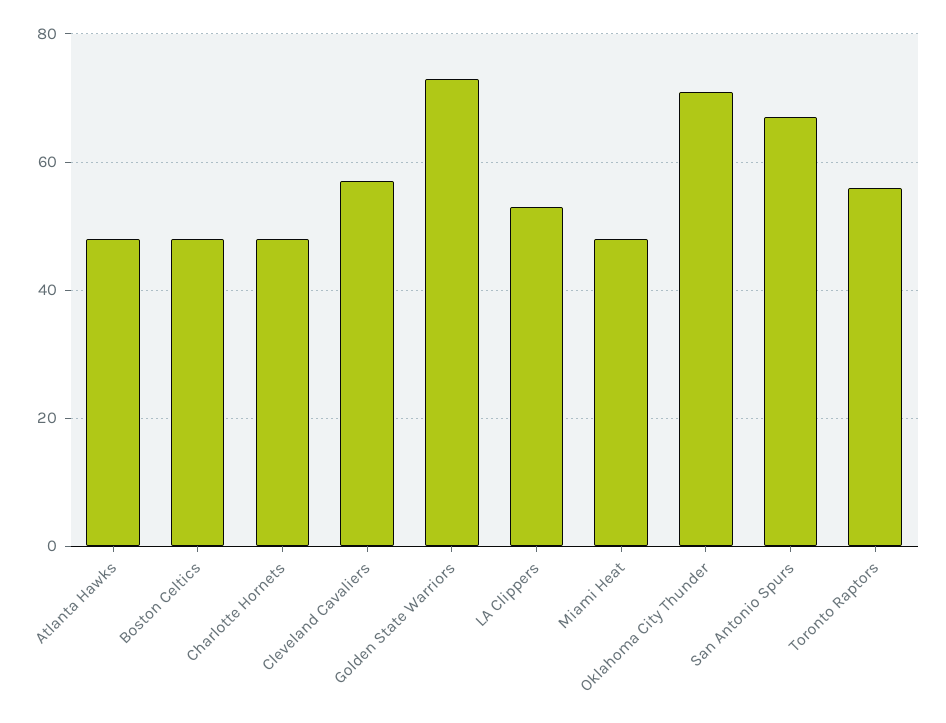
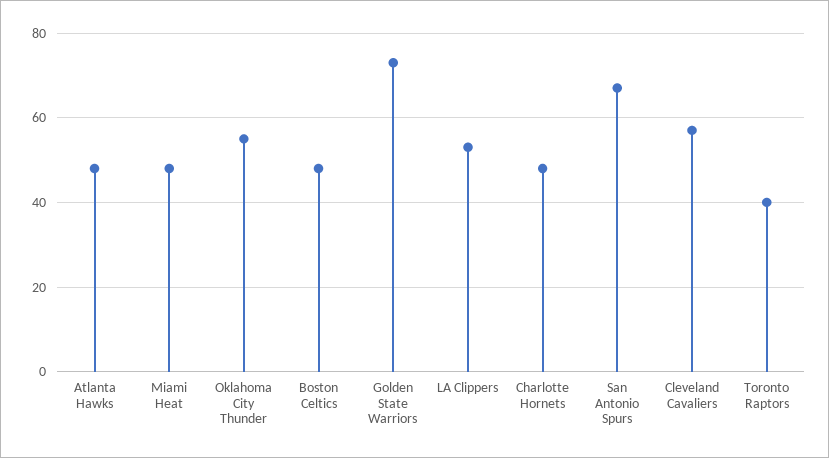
  {
    "Atlanta Hawks": 50,
    "Boston Celtics": 50,
    "Charlotte Hornets": 50,
    "Cleveland Cavaliers": 55,
    "Golden State Warriors": 75,
    "LA Clippers": 55,
    "Miami Heat": 50,
-   "Oklahoma City Thunder": 70,
+   "Oklahoma City Thunder": 55,
    "San Antonio Spurs": 65,
-   "Toronto Raptors": 55
+   "Toronto Raptors": 40
  }

